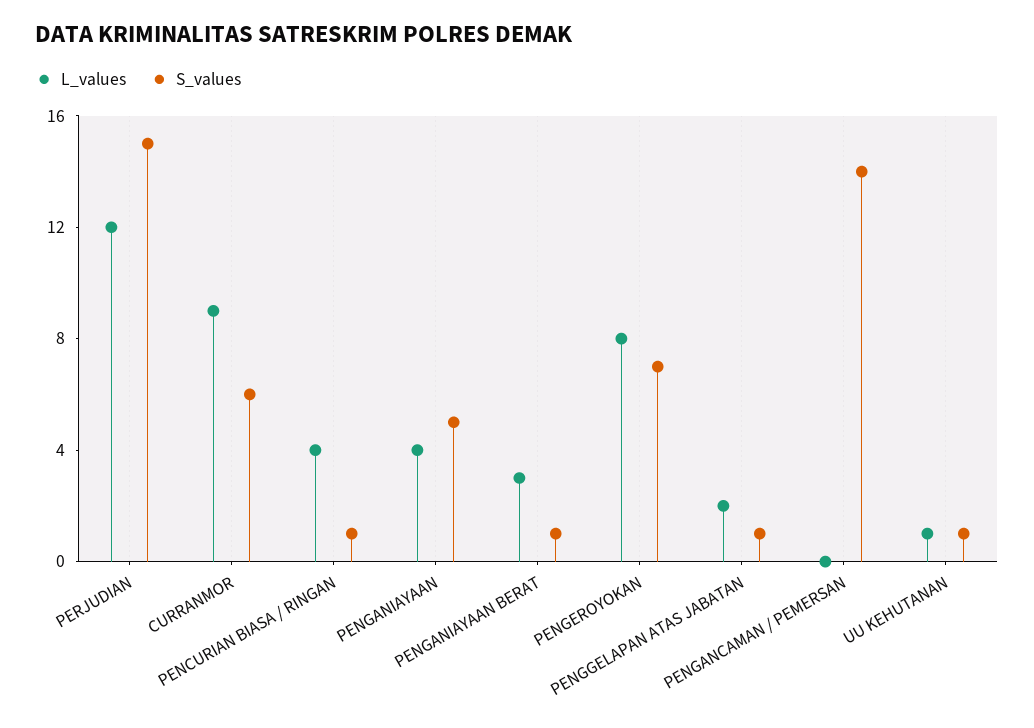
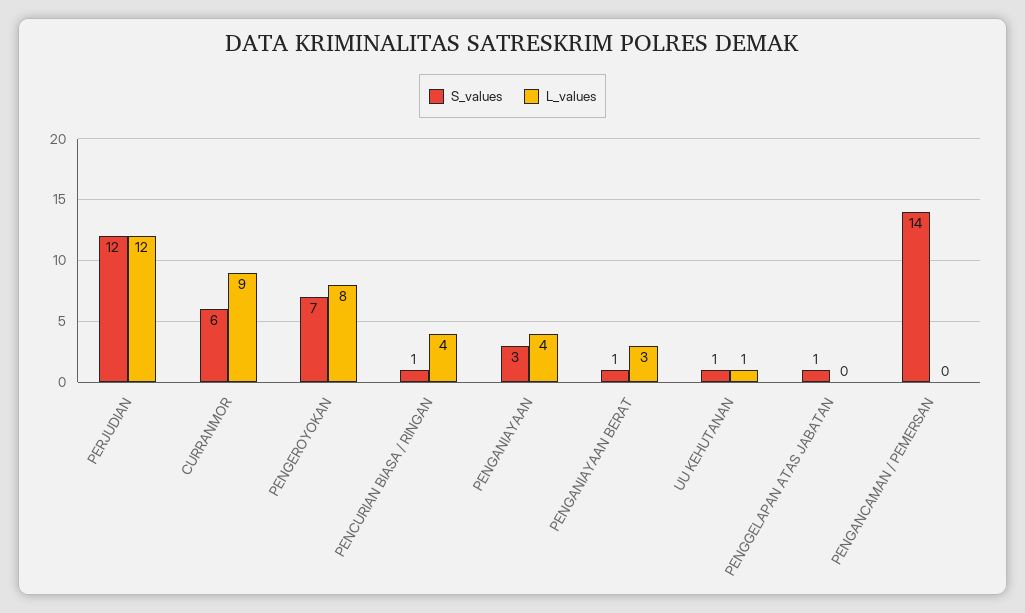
  {
    "L_values": {
      "PERJUDIAN": 12,
      "CURRANMOR": 9,
      "PENCURIAN BIASA / RINGAN": 4,
      "PENGANIAYAAN": 4,
      "PENGANIAYAAN BERAT": 3,
      "PENGEROYOKAN": 8,
-     "PENGGELAPAN ATAS JABATAN": 2,
+     "PENGGELAPAN ATAS JABATAN": 0,
      "PENGANCAMAN / PEMERSAN": 0,
      "UU KEHUTANAN": 1
    },
    "S_values": {
-     "PERJUDIAN": 15,
+     "PERJUDIAN": 12,
      "CURRANMOR": 6,
      "PENCURIAN BIASA / RINGAN": 1,
-     "PENGANIAYAAN": 5,
+     "PENGANIAYAAN": 3,
      "PENGANIAYAAN BERAT": 1,
      "PENGEROYOKAN": 7,
      "PENGGELAPAN ATAS JABATAN": 1,
      "PENGANCAMAN / PEMERSAN": 14,
      "UU KEHUTANAN": 1
    }
  }

